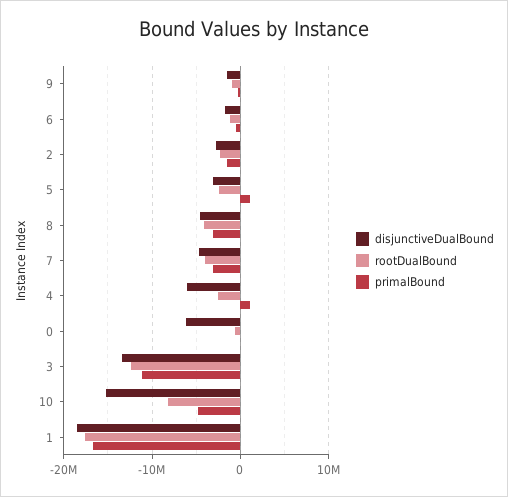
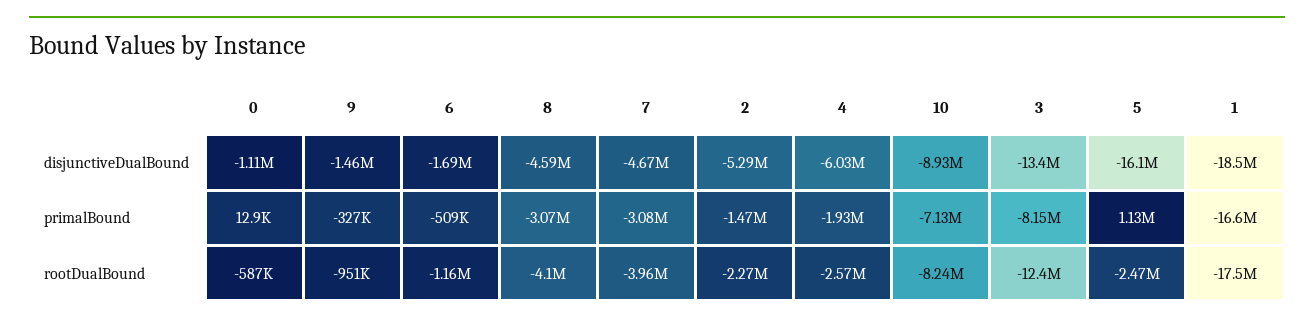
  {
    "disjunctiveDualBound": {
      "9": -1460000,
      "6": -1690000,
-     "2": -3000000,
+     "2": -5290000,
-     "5": -3000000,
+     "5": -16100000,
      "8": -4590000,
      "7": -4670000,
      "4": -6030000,
-     "0": -6000000,
+     "0": -1110000,
      "3": -13400000,
-     "10": -15000000,
+     "10": -8930000,
      "1": -18500000
    },
    "rootDualBound": {
      "9": -951000,
      "6": -1160000,
      "2": -2270000,
      "5": -2470000,
      "8": -4100000,
      "7": -3960000,
      "4": -2570000,
      "0": -587000,
      "3": -12400000,
      "10": -8240000,
      "1": -17500000
    },
    "primalBound": {
      "9": -327000,
      "6": -509000,
      "2": -1470000,
      "5": 1130000,
      "8": -3070000,
      "7": -3080000,
-     "4": 1000000,
+     "4": -1930000,
      "0": 12900,
-     "3": -11000000,
+     "3": -8150000,
-     "10": -5000000,
+     "10": -7130000,
      "1": -16600000
    }
  }

